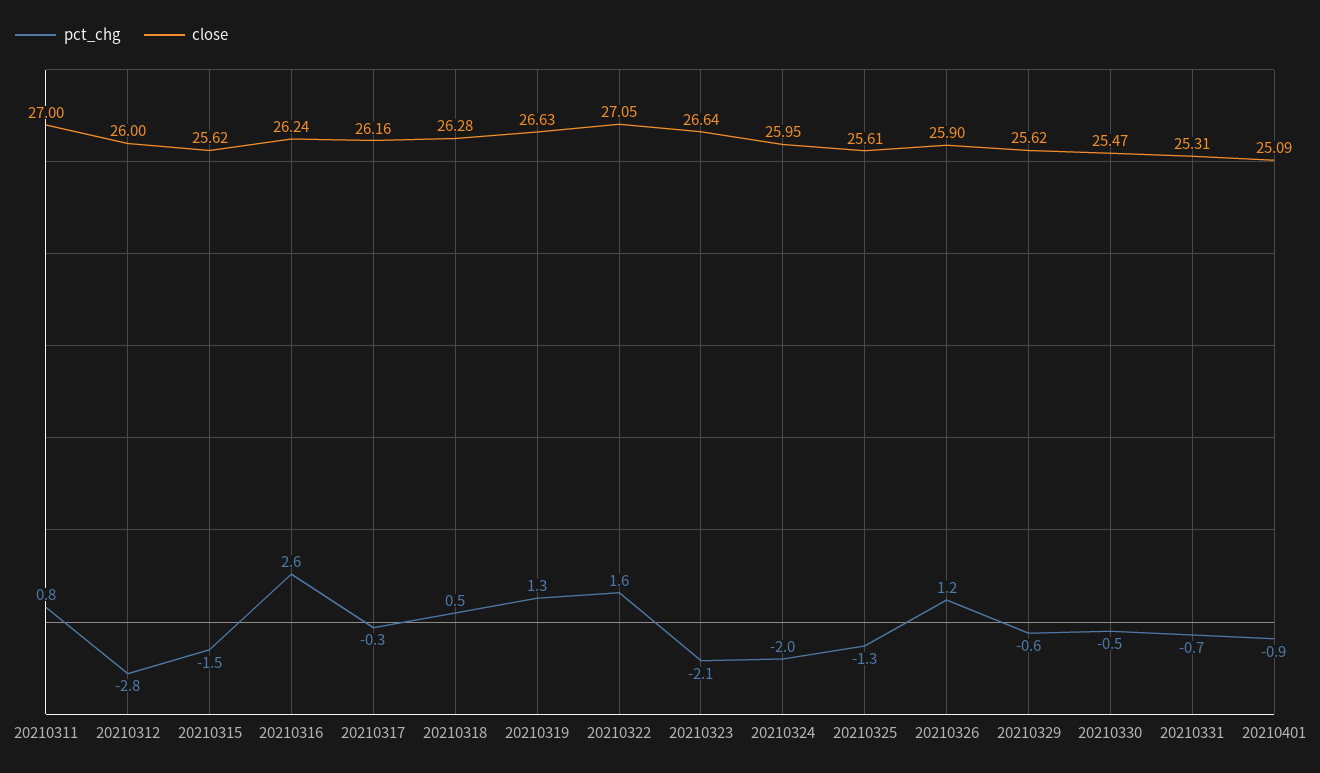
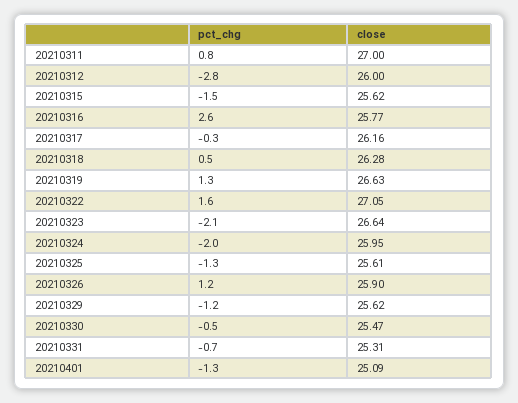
  {
    "pct_chg": {
      "20210311": 0.8,
      "20210312": -2.8,
      "20210315": -1.5,
      "20210316": 2.6,
      "20210317": -0.3,
      "20210318": 0.5,
      "20210319": 1.3,
      "20210322": 1.6,
      "20210323": -2.1,
      "20210324": -2,
      "20210325": -1.3,
      "20210326": 1.2,
-     "20210329": -0.6,
+     "20210329": -1.2,
      "20210330": -0.5,
      "20210331": -0.7,
-     "20210401": -0.9
+     "20210401": -1.3
    },
    "close": {
      "20210311": 27,
      "20210312": 26,
      "20210315": 25.62,
-     "20210316": 26.24,
+     "20210316": 25.77,
      "20210317": 26.16,
      "20210318": 26.28,
      "20210319": 26.63,
      "20210322": 27.05,
      "20210323": 26.64,
      "20210324": 25.95,
      "20210325": 25.61,
      "20210326": 25.9,
      "20210329": 25.62,
      "20210330": 25.47,
      "20210331": 25.31,
      "20210401": 25.09
    }
  }

